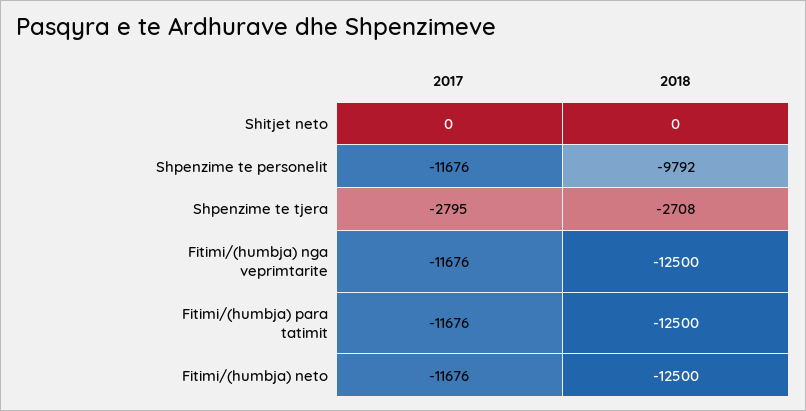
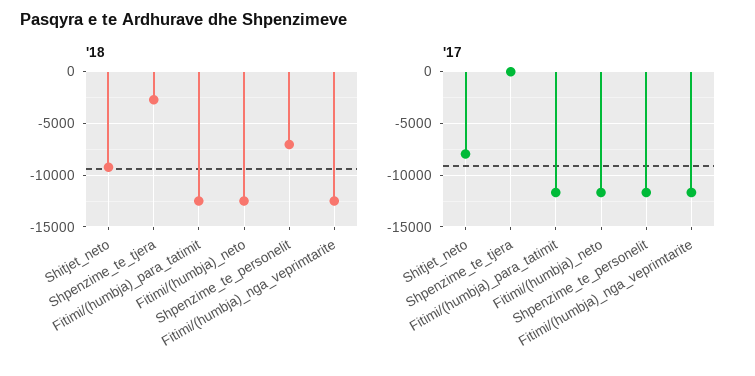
  {
    "2017": {
-     "Shitjet neto": 0,
+     "Shitjet neto": -8000,
      "Shpenzime te personelit": -11676,
-     "Shpenzime te tjera": -2795,
+     "Shpenzime te tjera": 0,
      "Fitimi/(humbja) nga veprimtarite": -11676,
      "Fitimi/(humbja) para tatimit": -11676,
      "Fitimi/(humbja) neto": -11676
    },
    "2018": {
-     "Shitjet neto": 0,
+     "Shitjet neto": -9000,
-     "Shpenzime te personelit": -9792,
+     "Shpenzime te personelit": -7000,
      "Shpenzime te tjera": -2708,
      "Fitimi/(humbja) nga veprimtarite": -12500,
      "Fitimi/(humbja) para tatimit": -12500,
      "Fitimi/(humbja) neto": -12500
    }
  }

